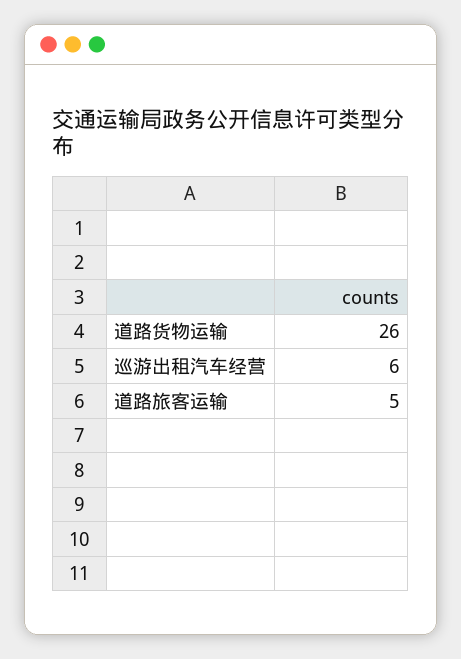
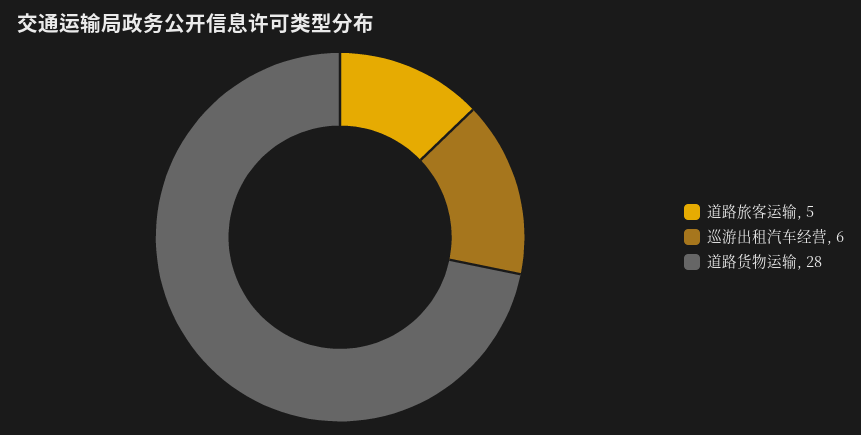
  {
-   "道路货物运输": 26,
+   "道路货物运输": 28,
    "巡游出租汽车经营": 6,
    "道路旅客运输": 5
  }

